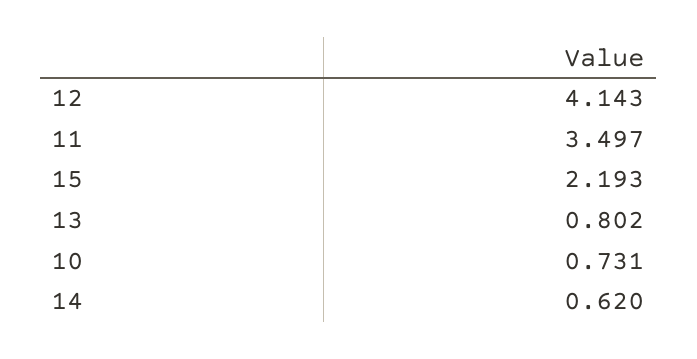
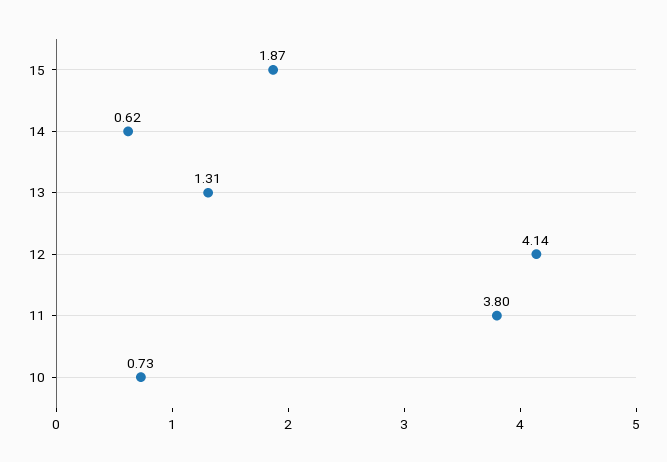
  {
    "12": 4.143,
-   "11": 3.497,
+   "11": 3.8,
-   "15": 2.193,
+   "15": 1.87,
-   "13": 0.802,
+   "13": 1.31,
    "10": 0.731,
    "14": 0.62
  }

